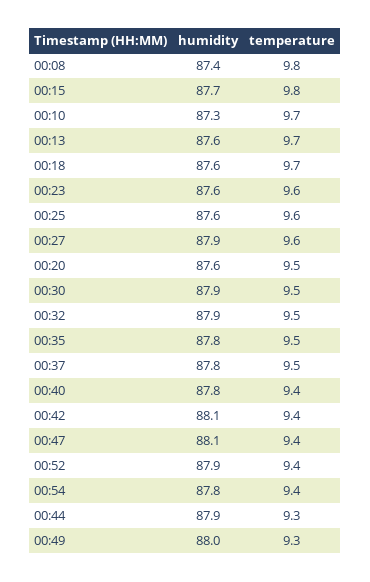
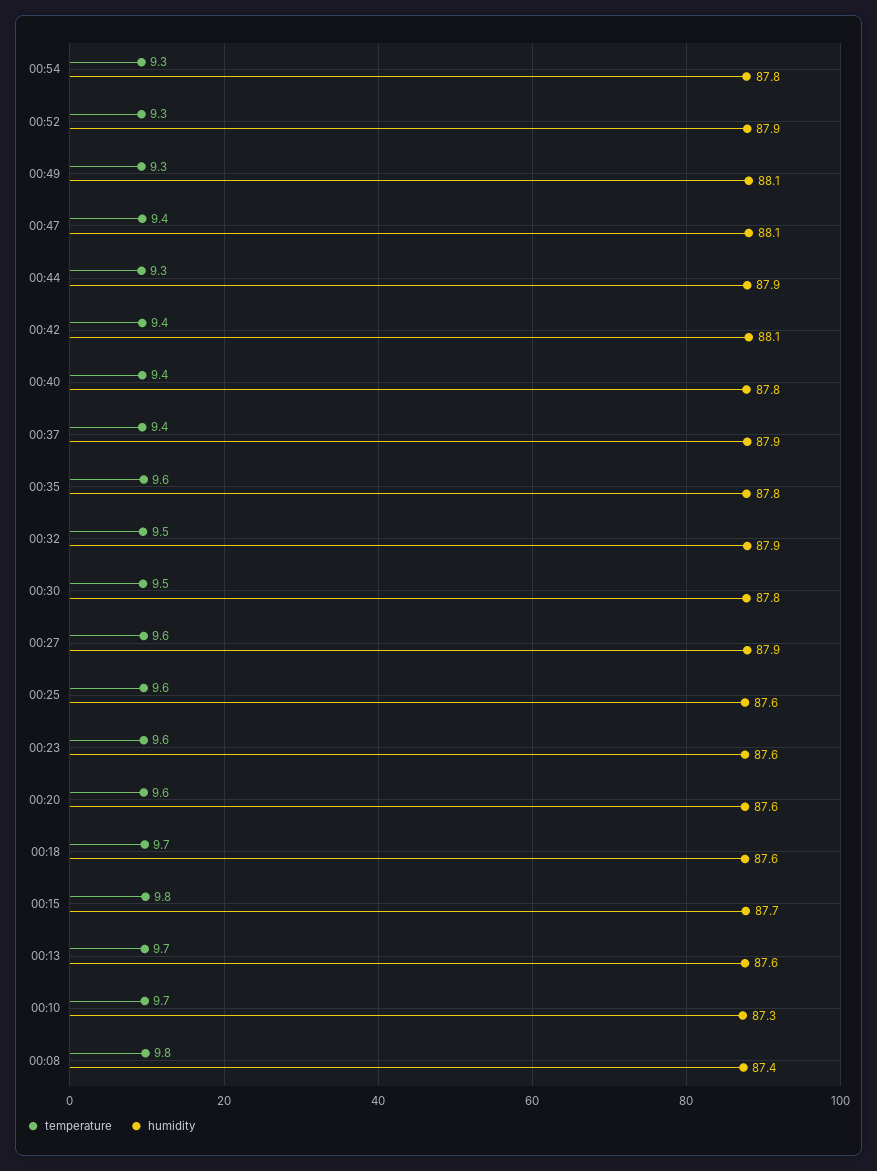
  {
    "humidity": {
      "00:08": 87.4,
      "00:15": 87.7,
      "00:10": 87.3,
      "00:13": 87.6,
      "00:18": 87.6,
      "00:23": 87.6,
      "00:25": 87.6,
      "00:27": 87.9,
      "00:20": 87.6,
-     "00:30": 87.9,
+     "00:30": 87.8,
      "00:32": 87.9,
      "00:35": 87.8,
-     "00:37": 87.8,
+     "00:37": 87.9,
      "00:40": 87.8,
      "00:42": 88.1,
      "00:47": 88.1,
      "00:52": 87.9,
      "00:54": 87.8,
      "00:44": 87.9,
-     "00:49": 88
+     "00:49": 88.1
    },
    "temperature": {
      "00:08": 9.8,
      "00:15": 9.8,
      "00:10": 9.7,
      "00:13": 9.7,
      "00:18": 9.7,
      "00:23": 9.6,
      "00:25": 9.6,
      "00:27": 9.6,
-     "00:20": 9.5,
+     "00:20": 9.6,
      "00:30": 9.5,
      "00:32": 9.5,
-     "00:35": 9.5,
+     "00:35": 9.6,
-     "00:37": 9.5,
+     "00:37": 9.4,
      "00:40": 9.4,
      "00:42": 9.4,
      "00:47": 9.4,
-     "00:52": 9.4,
+     "00:52": 9.3,
-     "00:54": 9.4,
+     "00:54": 9.3,
      "00:44": 9.3,
      "00:49": 9.3
    }
  }

